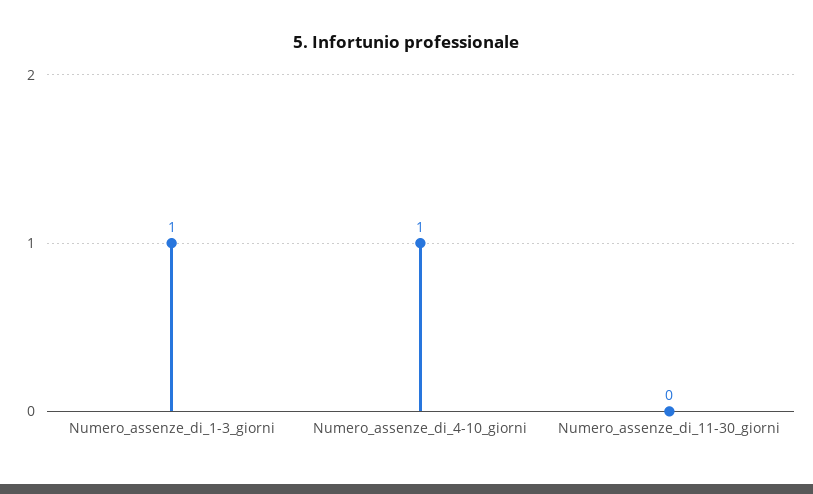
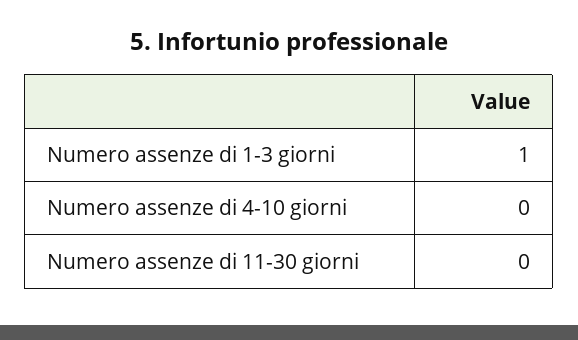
  {
    "Numero_assenze_di_1-3_giorni": 1,
-   "Numero_assenze_di_4-10_giorni": 1,
+   "Numero_assenze_di_4-10_giorni": 0,
    "Numero_assenze_di_11-30_giorni": 0
  }

